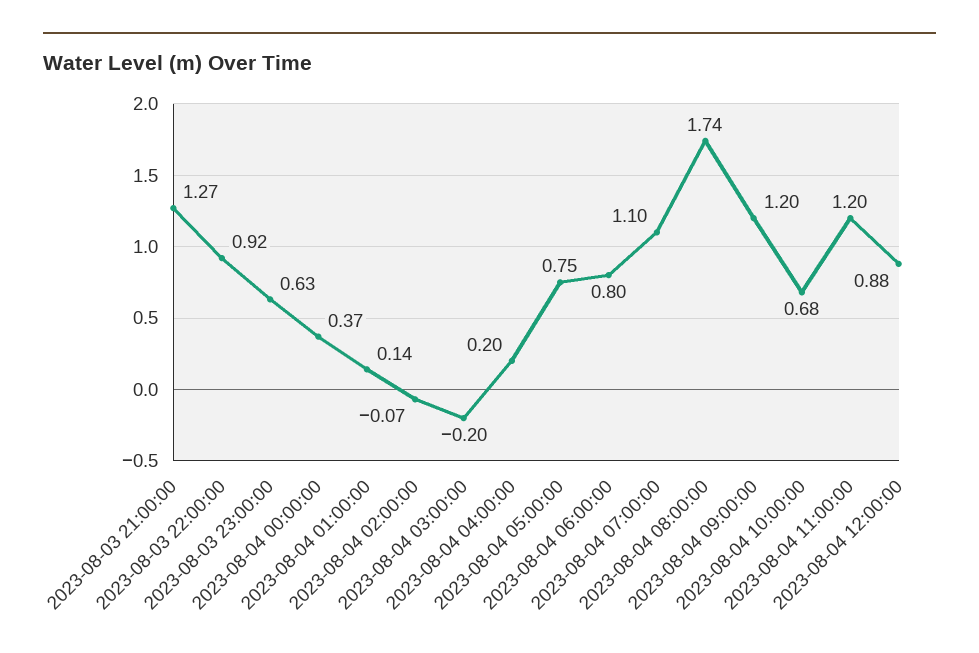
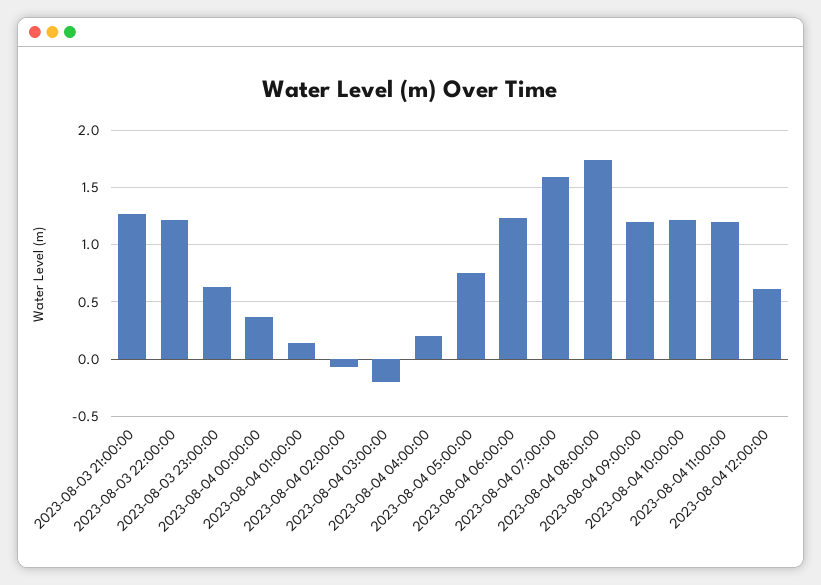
  {
    "2023-08-03 21:00:00": 1.27,
-   "2023-08-03 22:00:00": 0.92,
+   "2023-08-03 22:00:00": 1.2,
    "2023-08-03 23:00:00": 0.63,
    "2023-08-04 00:00:00": 0.37,
    "2023-08-04 01:00:00": 0.14,
    "2023-08-04 02:00:00": -0.07,
    "2023-08-04 03:00:00": -0.2,
    "2023-08-04 04:00:00": 0.2,
    "2023-08-04 05:00:00": 0.75,
-   "2023-08-04 06:00:00": 0.8,
+   "2023-08-04 06:00:00": 1.2,
-   "2023-08-04 07:00:00": 1.1,
+   "2023-08-04 07:00:00": 1.6,
    "2023-08-04 08:00:00": 1.74,
    "2023-08-04 09:00:00": 1.2,
-   "2023-08-04 10:00:00": 0.68,
+   "2023-08-04 10:00:00": 1.2,
    "2023-08-04 11:00:00": 1.2,
-   "2023-08-04 12:00:00": 0.88
+   "2023-08-04 12:00:00": 0.6
  }

